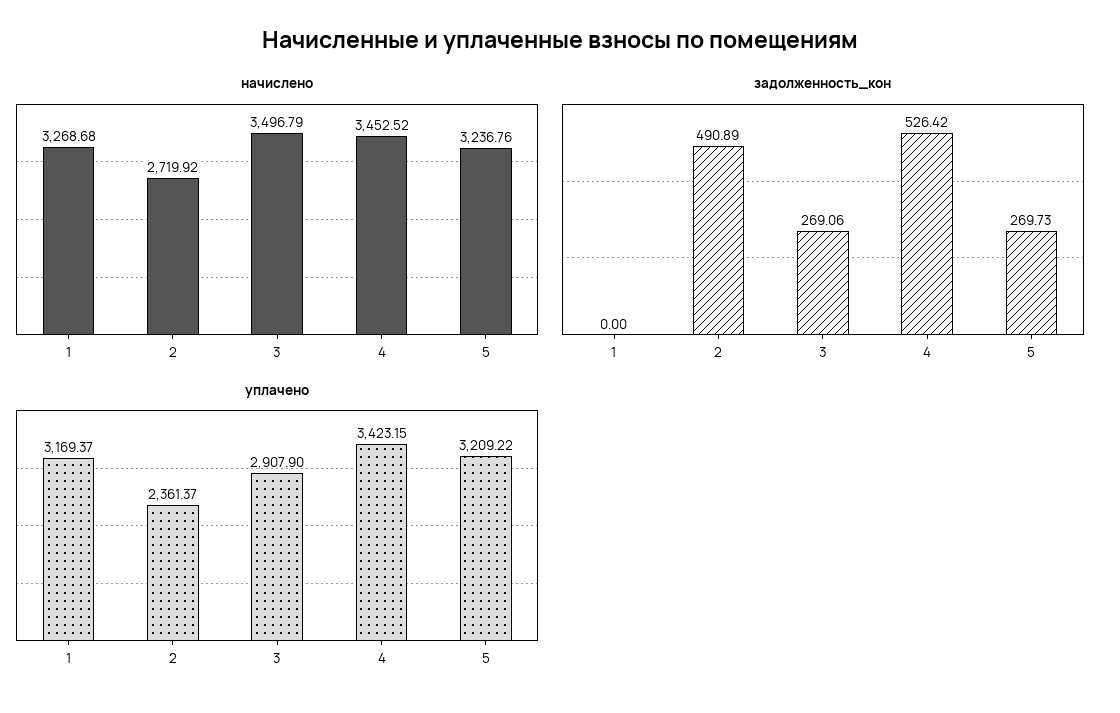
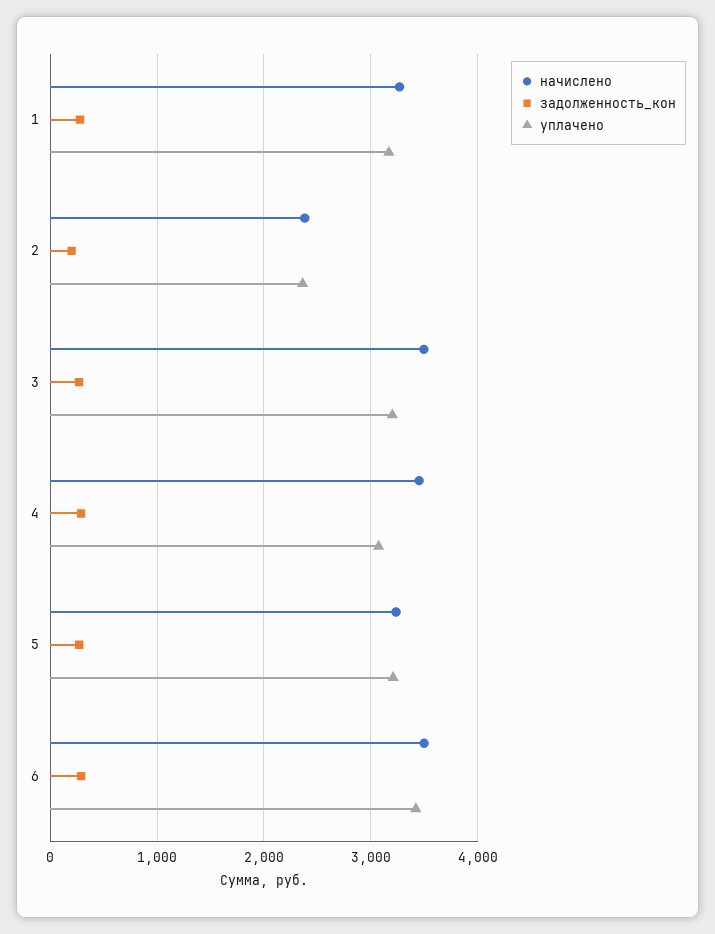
  {
    "начислено": {
      "1": 3268.68,
-     "2": 2719.92,
+     "2": 2400,
      "3": 3496.79,
      "4": 3452.52,
-     "5": 3236.76
+     "5": 3236.76,
+     "6": 3500
    },
    "задолженность_кон": {
-     "1": 0,
+     "1": 300,
-     "2": 490.89,
+     "2": 200,
      "3": 269.06,
-     "4": 526.42,
+     "4": 300,
-     "5": 269.73
+     "5": 269.73,
+     "6": 300
    },
    "уплачено": {
      "1": 3169.37,
      "2": 2361.37,
-     "3": 2907.9,
+     "3": 3200,
-     "4": 3423.15,
+     "4": 3100,
-     "5": 3209.22
+     "5": 3209.22,
+     "6": 3400
    }
  }

